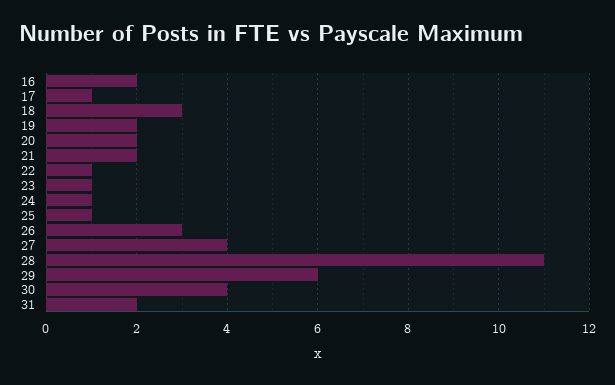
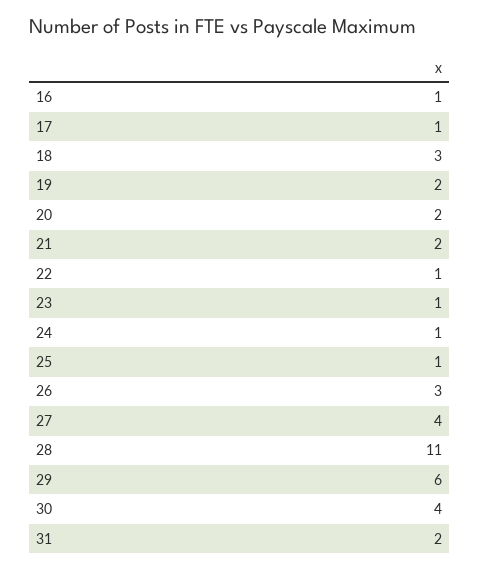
  {
-   "16": 2,
+   "16": 1,
    "17": 1,
    "18": 3,
    "19": 2,
    "20": 2,
    "21": 2,
    "22": 1,
    "23": 1,
    "24": 1,
    "25": 1,
    "26": 3,
    "27": 4,
    "28": 11,
    "29": 6,
    "30": 4,
    "31": 2
  }

